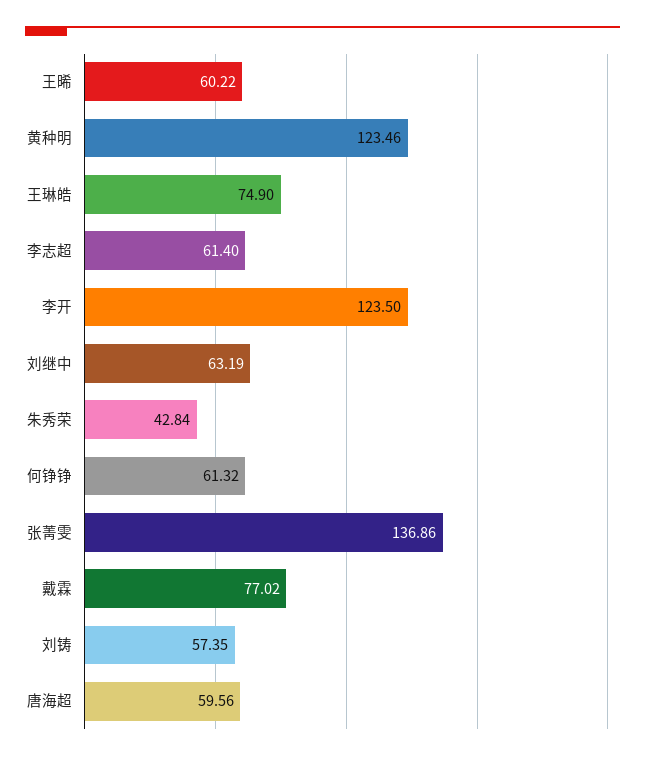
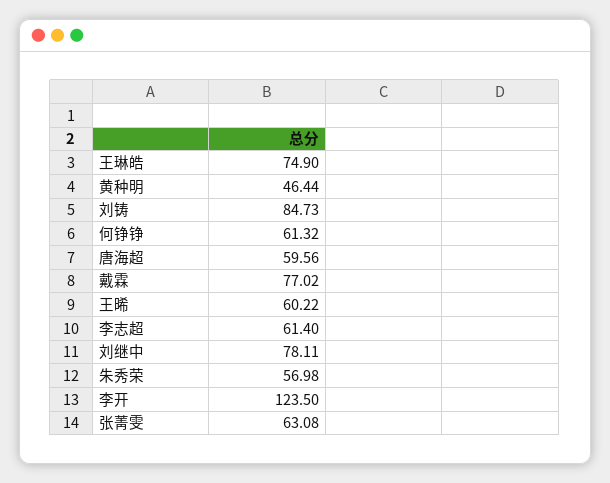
  {
    "王晞": 60.22,
-   "黄种明": 123.46,
+   "黄种明": 46.44,
    "王琳皓": 74.9,
    "李志超": 61.4,
    "李开": 123.5,
-   "刘继中": 63.19,
+   "刘继中": 78.11,
-   "朱秀荣": 42.84,
+   "朱秀荣": 56.98,
    "何铮铮": 61.32,
-   "张菁雯": 136.86,
+   "张菁雯": 63.08,
    "戴霖": 77.02,
-   "刘铸": 57.35,
+   "刘铸": 84.73,
    "唐海超": 59.56
  }

